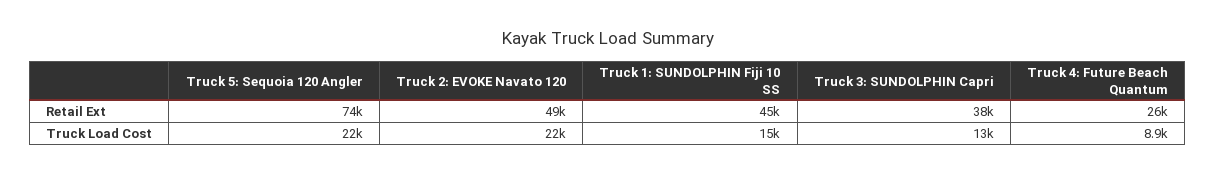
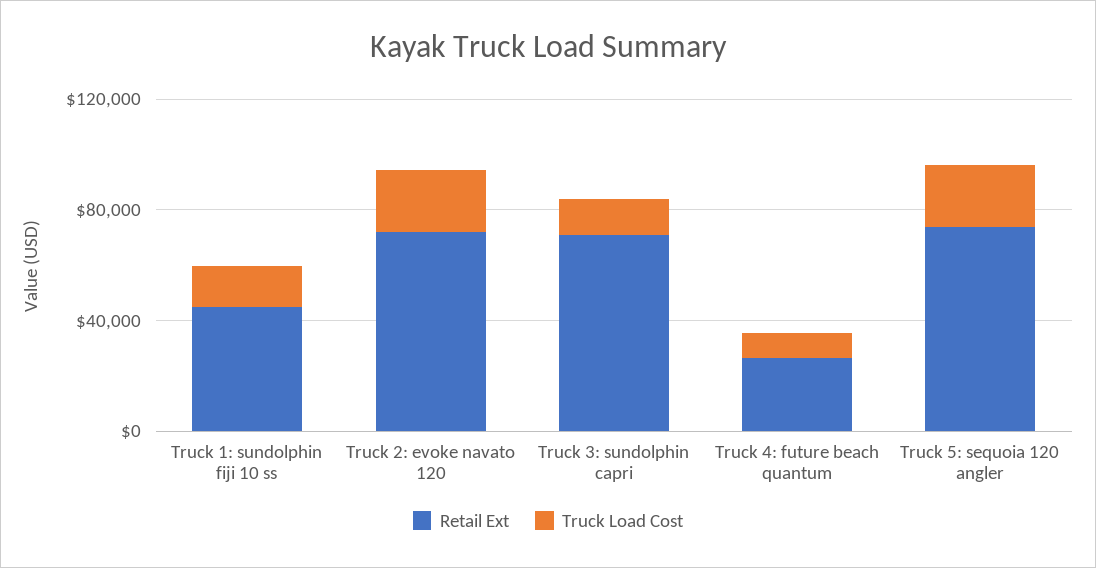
  {
    "Retail Ext": {
      "Truck 5: Sequoia 120 Angler": 74000,
-     "Truck 2: EVOKE Navato 120": 49000,
+     "Truck 2: EVOKE Navato 120": 70000,
      "Truck 1: SUNDOLPHIN Fiji 10 SS": 45000,
-     "Truck 3: SUNDOLPHIN Capri": 38000,
+     "Truck 3: SUNDOLPHIN Capri": 70000,
      "Truck 4: Future Beach Quantum": 26000
    },
    "Truck Load Cost": {
      "Truck 5: Sequoia 120 Angler": 22000,
      "Truck 2: EVOKE Navato 120": 22000,
      "Truck 1: SUNDOLPHIN Fiji 10 SS": 15000,
      "Truck 3: SUNDOLPHIN Capri": 13000,
      "Truck 4: Future Beach Quantum": 8900
    }
  }

